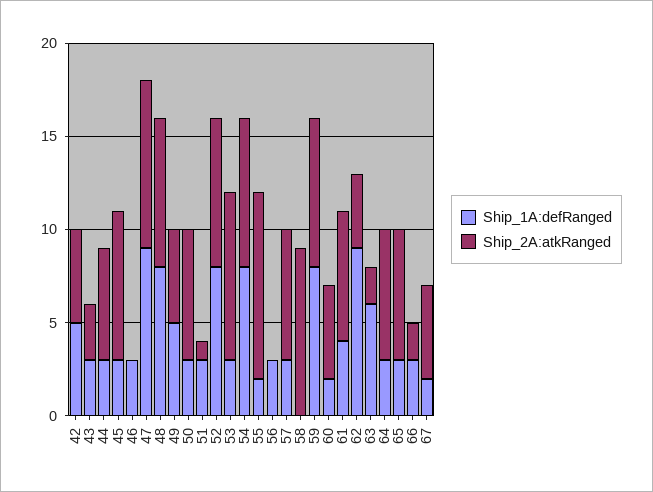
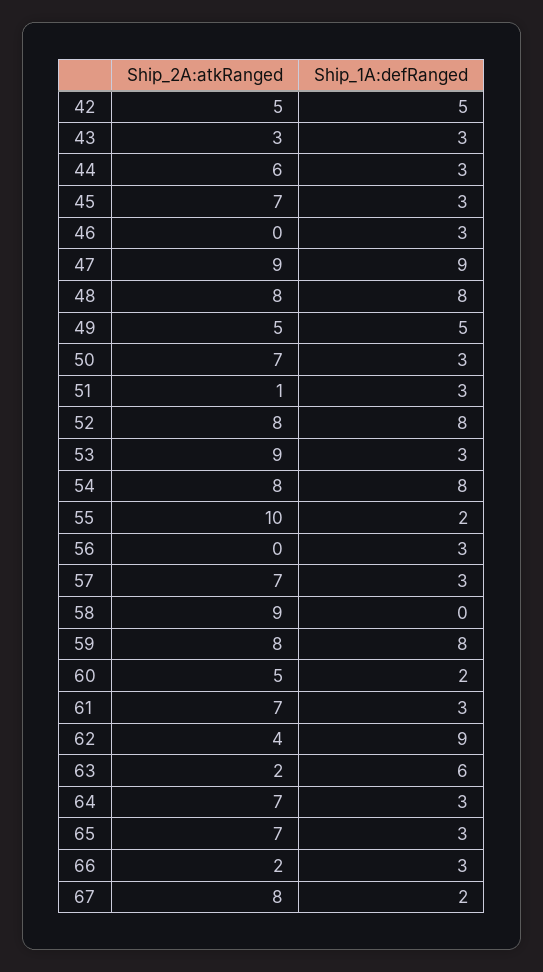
  {
    "Ship_1A:defRanged": {
      "42": 5,
      "43": 3,
      "44": 3,
      "45": 3,
      "46": 3,
      "47": 9,
      "48": 8,
      "49": 5,
      "50": 3,
      "51": 3,
      "52": 8,
      "53": 3,
      "54": 8,
      "55": 2,
      "56": 3,
      "57": 3,
      "58": 0,
      "59": 8,
      "60": 2,
-     "61": 4,
+     "61": 3,
      "62": 9,
      "63": 6,
      "64": 3,
      "65": 3,
      "66": 3,
      "67": 2
    },
    "Ship_2A:atkRanged": {
      "42": 5,
      "43": 3,
      "44": 6,
-     "45": 8,
+     "45": 7,
      "46": 0,
      "47": 9,
      "48": 8,
      "49": 5,
      "50": 7,
      "51": 1,
      "52": 8,
      "53": 9,
      "54": 8,
      "55": 10,
      "56": 0,
      "57": 7,
      "58": 9,
      "59": 8,
      "60": 5,
      "61": 7,
      "62": 4,
      "63": 2,
      "64": 7,
      "65": 7,
      "66": 2,
-     "67": 5
+     "67": 8
    }
  }

